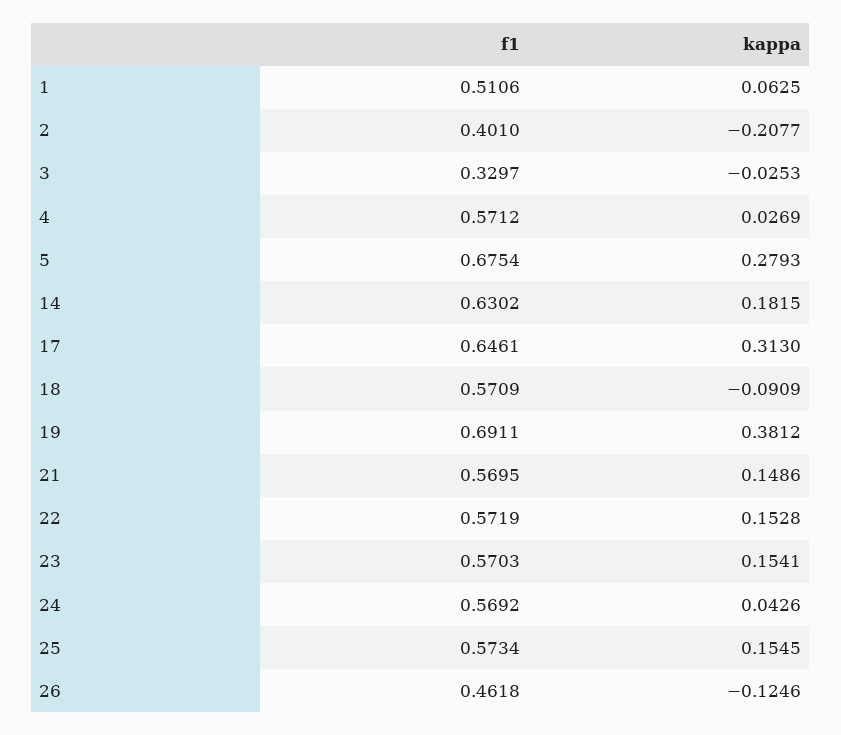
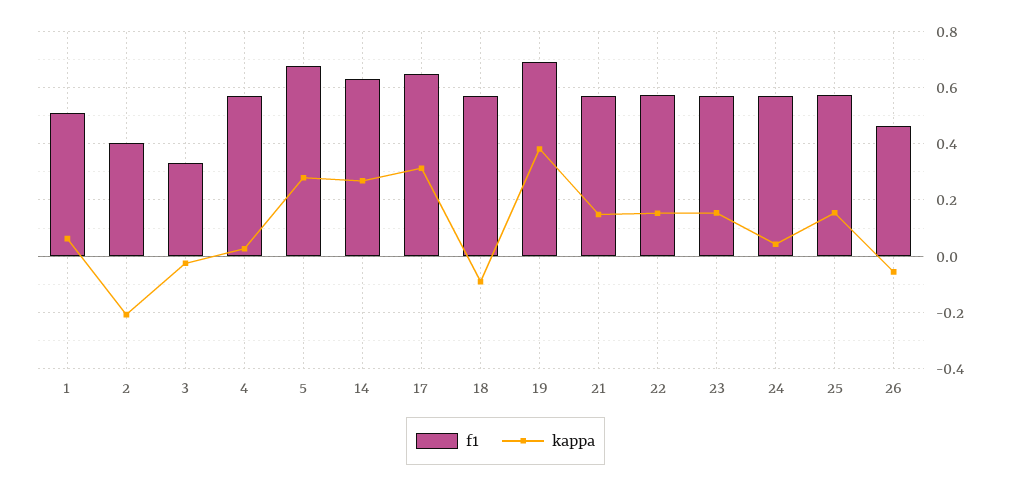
  {
    "f1": {
      "1": 0.5106,
      "2": 0.401,
      "3": 0.3297,
      "4": 0.5712,
      "5": 0.6754,
      "14": 0.6302,
      "17": 0.6461,
      "18": 0.5709,
      "19": 0.6911,
      "21": 0.5695,
      "22": 0.5719,
      "23": 0.5703,
      "24": 0.5692,
      "25": 0.5734,
      "26": 0.4618
    },
    "kappa": {
      "1": 0.0625,
      "2": -0.2077,
      "3": -0.0253,
      "4": 0.0269,
      "5": 0.2793,
-     "14": 0.1815,
+     "14": 0.275,
      "17": 0.313,
      "18": -0.0909,
      "19": 0.3812,
      "21": 0.1486,
      "22": 0.1528,
      "23": 0.1541,
      "24": 0.0426,
      "25": 0.1545,
-     "26": -0.1246
+     "26": -0.05
    }
  }

